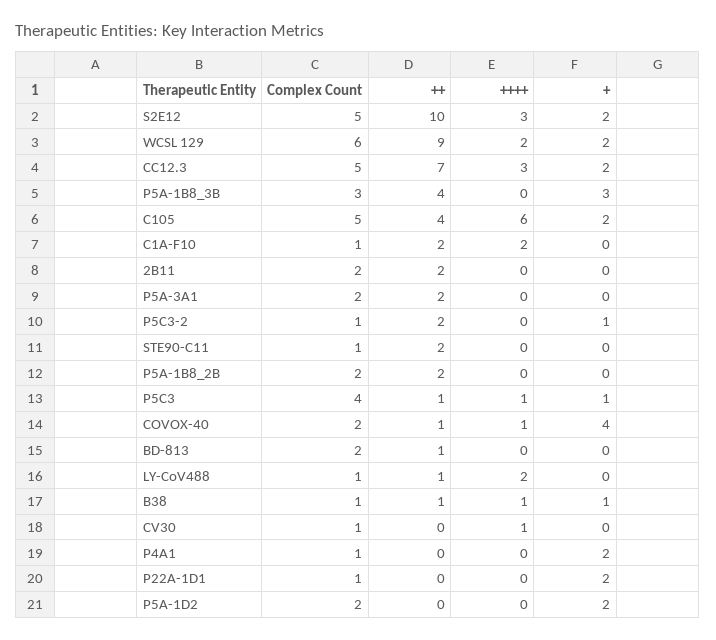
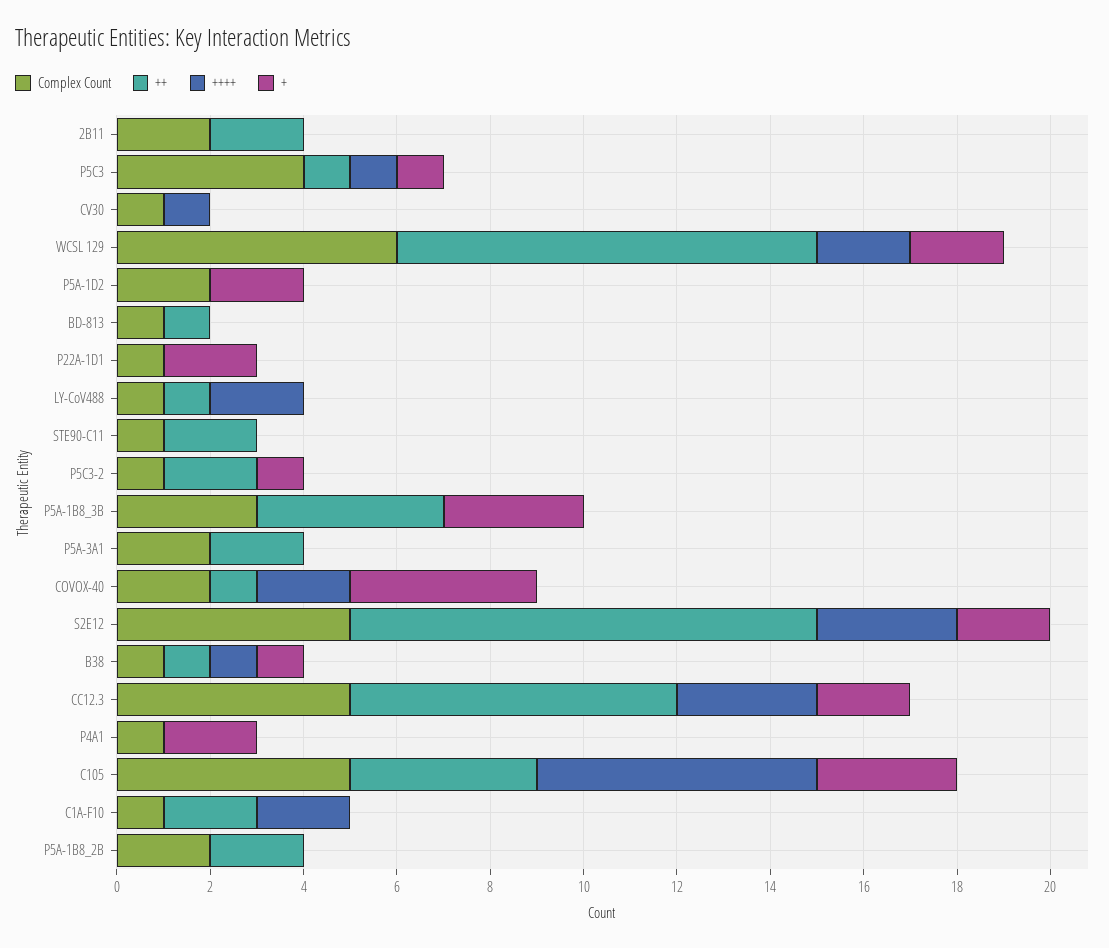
  {
    "Complex Count": {
      "S2E12": 5,
      "WCSL 129": 6,
      "CC12.3": 5,
      "P5A-1B8_3B": 3,
      "C105": 5,
      "C1A-F10": 1,
      "2B11": 2,
      "P5A-3A1": 2,
      "P5C3-2": 1,
      "STE90-C11": 1,
      "P5A-1B8_2B": 2,
      "P5C3": 4,
      "COVOX-40": 2,
-     "BD-813": 2,
+     "BD-813": 1,
      "LY-CoV488": 1,
      "B38": 1,
      "CV30": 1,
      "P4A1": 1,
      "P22A-1D1": 1,
      "P5A-1D2": 2
    },
    "++": {
      "S2E12": 10,
      "WCSL 129": 9,
      "CC12.3": 7,
      "P5A-1B8_3B": 4,
      "C105": 4,
      "C1A-F10": 2,
      "2B11": 2,
      "P5A-3A1": 2,
      "P5C3-2": 2,
      "STE90-C11": 2,
      "P5A-1B8_2B": 2,
      "P5C3": 1,
      "COVOX-40": 1,
      "BD-813": 1,
      "LY-CoV488": 1,
      "B38": 1,
      "CV30": 0,
      "P4A1": 0,
      "P22A-1D1": 0,
      "P5A-1D2": 0
    },
    "++++": {
      "S2E12": 3,
      "WCSL 129": 2,
      "CC12.3": 3,
      "P5A-1B8_3B": 0,
      "C105": 6,
      "C1A-F10": 2,
      "2B11": 0,
      "P5A-3A1": 0,
      "P5C3-2": 0,
      "STE90-C11": 0,
      "P5A-1B8_2B": 0,
      "P5C3": 1,
-     "COVOX-40": 1,
+     "COVOX-40": 2,
      "BD-813": 0,
      "LY-CoV488": 2,
      "B38": 1,
      "CV30": 1,
      "P4A1": 0,
      "P22A-1D1": 0,
      "P5A-1D2": 0
    },
    "+": {
      "S2E12": 2,
      "WCSL 129": 2,
      "CC12.3": 2,
      "P5A-1B8_3B": 3,
-     "C105": 2,
+     "C105": 3,
      "C1A-F10": 0,
      "2B11": 0,
      "P5A-3A1": 0,
      "P5C3-2": 1,
      "STE90-C11": 0,
      "P5A-1B8_2B": 0,
      "P5C3": 1,
      "COVOX-40": 4,
      "BD-813": 0,
      "LY-CoV488": 0,
      "B38": 1,
      "CV30": 0,
      "P4A1": 2,
      "P22A-1D1": 2,
      "P5A-1D2": 2
    }
  }

